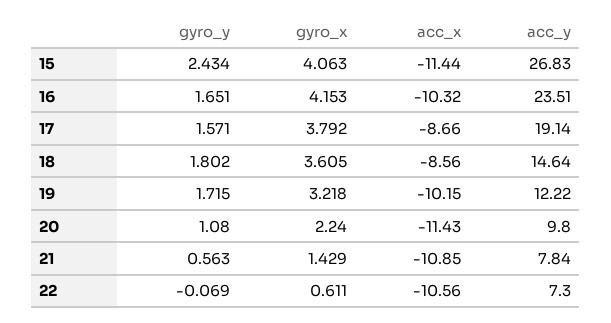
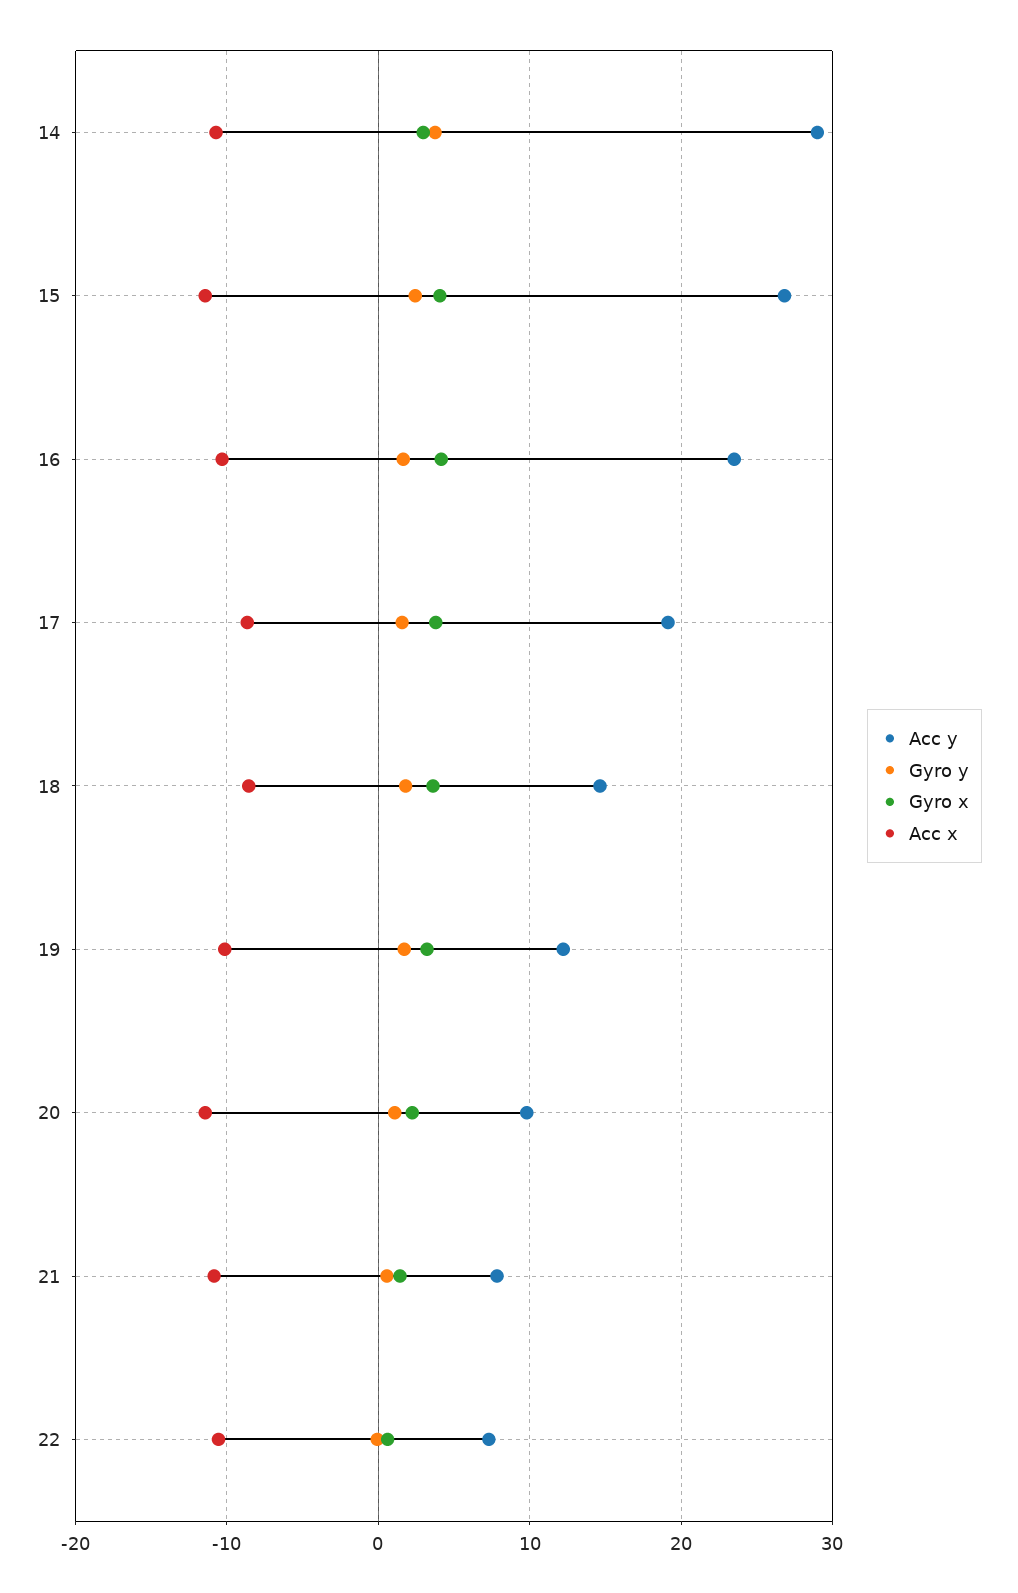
  {
    "gyro_y": {
      "15": 2.434,
      "16": 1.651,
      "17": 1.571,
      "18": 1.802,
      "19": 1.715,
      "20": 1.08,
      "21": 0.563,
-     "22": -0.069
+     "22": -0.069,
+     "14": 4
    },
    "gyro_x": {
      "15": 4.063,
      "16": 4.153,
      "17": 3.792,
      "18": 3.605,
      "19": 3.218,
      "20": 2.24,
      "21": 1.429,
-     "22": 0.611
+     "22": 0.611,
+     "14": 3
    },
    "acc_x": {
      "15": -11.44,
      "16": -10.32,
      "17": -8.66,
      "18": -8.56,
      "19": -10.15,
      "20": -11.43,
      "21": -10.85,
-     "22": -10.56
+     "22": -10.56,
+     "14": -11
    },
    "acc_y": {
      "15": 26.83,
      "16": 23.51,
      "17": 19.14,
      "18": 14.64,
      "19": 12.22,
      "20": 9.8,
      "21": 7.84,
-     "22": 7.3
+     "22": 7.3,
+     "14": 29
    }
  }

